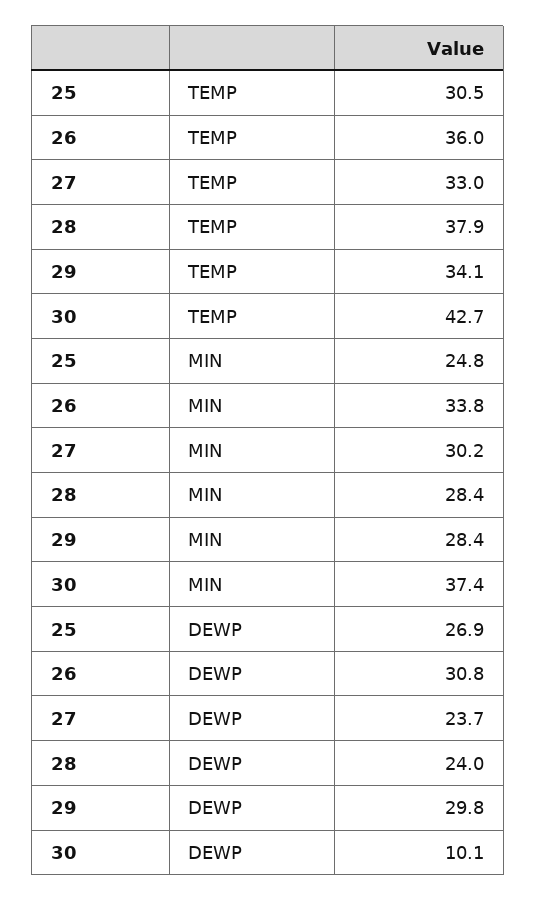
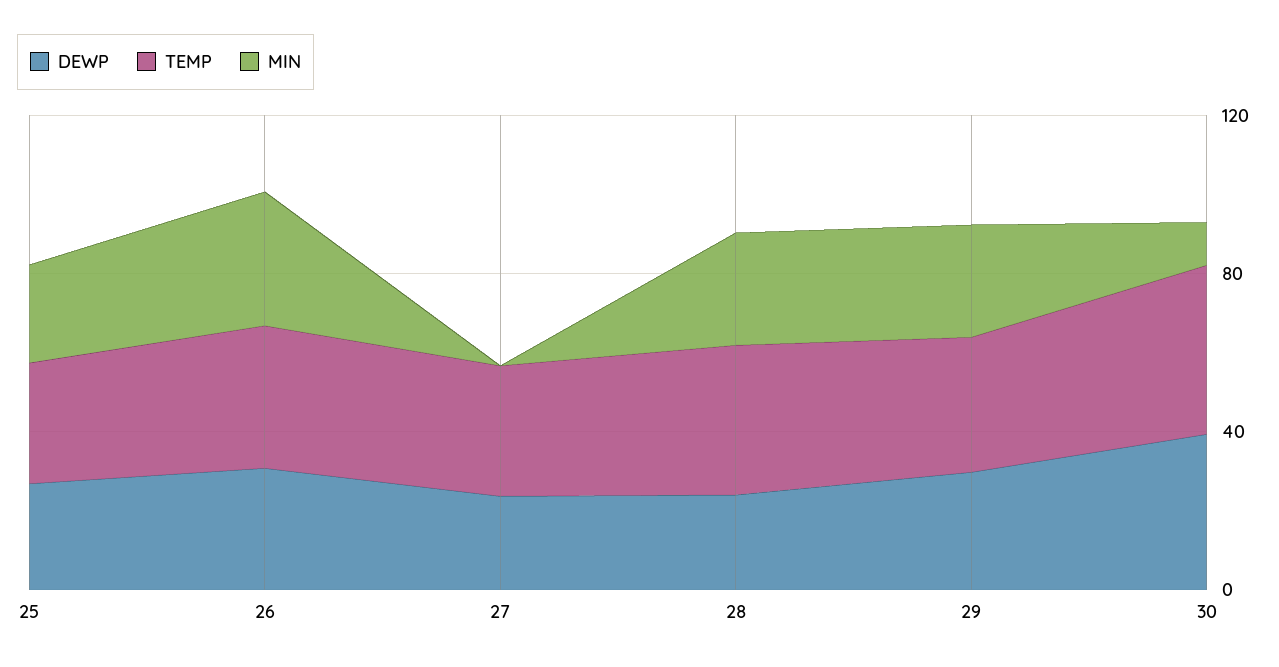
  {
    "TEMP": {
      "25": 30.5,
      "26": 36,
      "27": 33,
      "28": 37.9,
      "29": 34.1,
      "30": 42.7
    },
    "MIN": {
      "25": 24.8,
      "26": 33.8,
-     "27": 30.2,
+     "27": 0,
      "28": 28.4,
      "29": 28.4,
-     "30": 37.4
+     "30": 10
    },
    "DEWP": {
      "25": 26.9,
      "26": 30.8,
      "27": 23.7,
      "28": 24,
      "29": 29.8,
-     "30": 10.1
+     "30": 40
    }
  }

